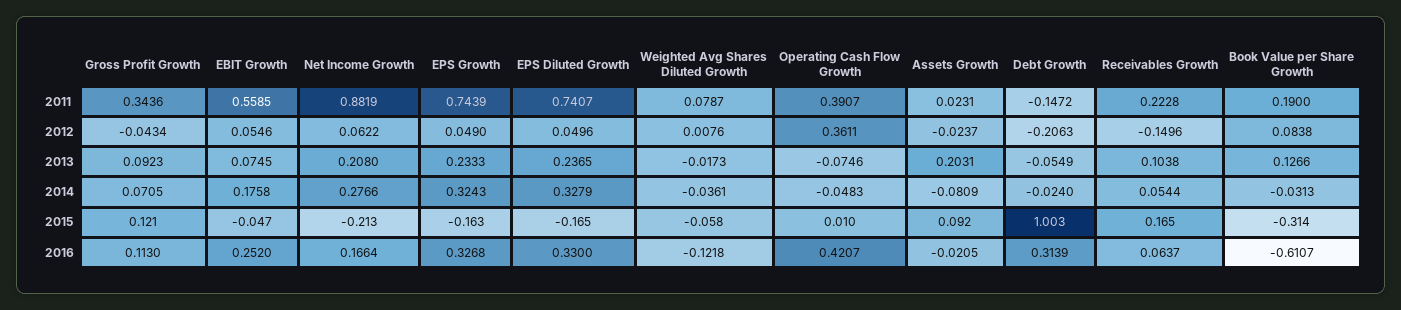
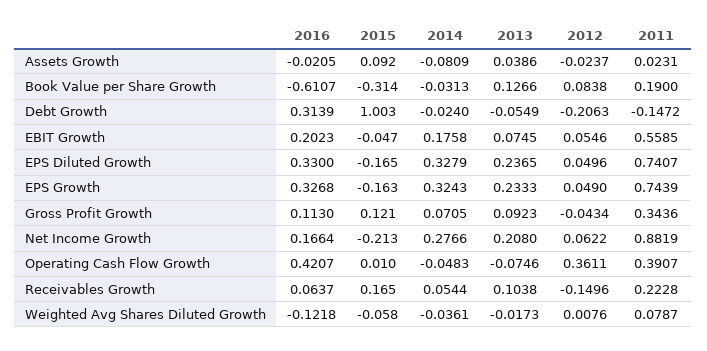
  {
    "Gross Profit Growth": {
      "2011": 0.3436,
      "2012": -0.0434,
      "2013": 0.0923,
      "2014": 0.0705,
      "2015": 0.121,
      "2016": 0.113
    },
    "EBIT Growth": {
      "2011": 0.5585,
      "2012": 0.0546,
      "2013": 0.0745,
      "2014": 0.1758,
      "2015": -0.047,
-     "2016": 0.252
+     "2016": 0.2023
    },
    "Net Income Growth": {
      "2011": 0.8819,
      "2012": 0.0622,
      "2013": 0.208,
      "2014": 0.2766,
      "2015": -0.213,
      "2016": 0.1664
    },
    "EPS Growth": {
      "2011": 0.7439,
      "2012": 0.049,
      "2013": 0.2333,
      "2014": 0.3243,
      "2015": -0.163,
      "2016": 0.3268
    },
    "EPS Diluted Growth": {
      "2011": 0.7407,
      "2012": 0.0496,
      "2013": 0.2365,
      "2014": 0.3279,
      "2015": -0.165,
      "2016": 0.33
    },
    "Weighted Avg Shares Diluted Growth": {
      "2011": 0.0787,
      "2012": 0.0076,
      "2013": -0.0173,
      "2014": -0.0361,
      "2015": -0.058,
      "2016": -0.1218
    },
    "Operating Cash Flow Growth": {
      "2011": 0.3907,
      "2012": 0.3611,
      "2013": -0.0746,
      "2014": -0.0483,
      "2015": 0.01,
      "2016": 0.4207
    },
    "Assets Growth": {
      "2011": 0.0231,
      "2012": -0.0237,
-     "2013": 0.2031,
+     "2013": 0.0386,
      "2014": -0.0809,
      "2015": 0.092,
      "2016": -0.0205
    },
    "Debt Growth": {
      "2011": -0.1472,
      "2012": -0.2063,
      "2013": -0.0549,
      "2014": -0.024,
      "2015": 1.003,
      "2016": 0.3139
    },
    "Receivables Growth": {
      "2011": 0.2228,
      "2012": -0.1496,
      "2013": 0.1038,
      "2014": 0.0544,
      "2015": 0.165,
      "2016": 0.0637
    },
    "Book Value per Share Growth": {
      "2011": 0.19,
      "2012": 0.0838,
      "2013": 0.1266,
      "2014": -0.0313,
      "2015": -0.314,
      "2016": -0.6107
    }
  }

